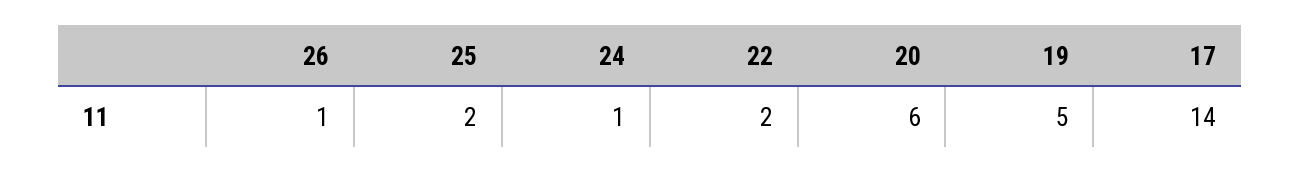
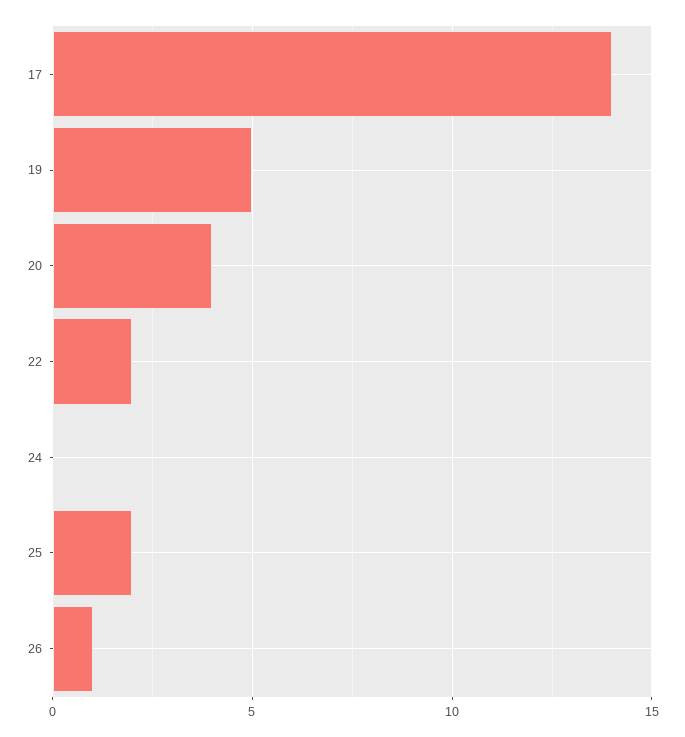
  {
    "26": 1,
    "25": 2,
-   "24": 1,
+   "24": 0,
    "22": 2,
-   "20": 6,
+   "20": 4,
    "19": 5,
    "17": 14
  }

